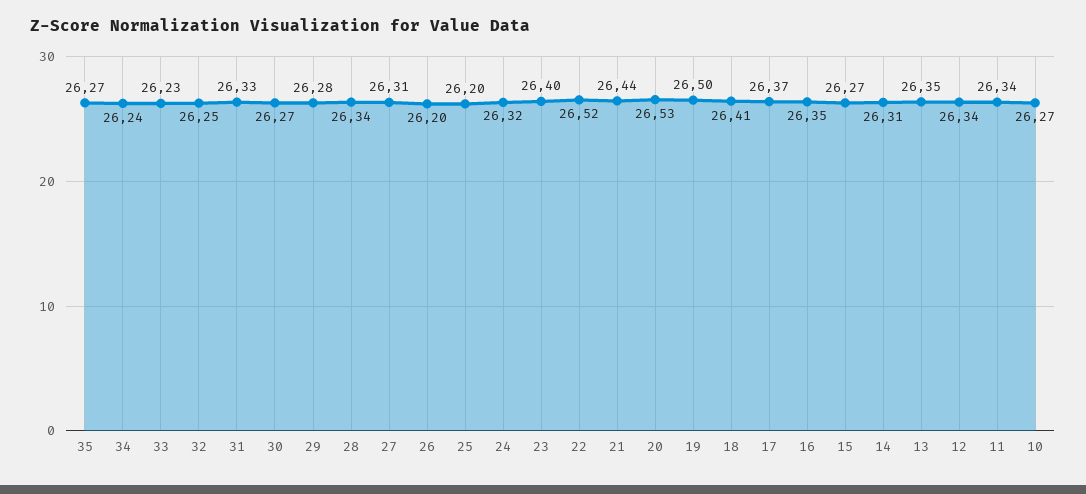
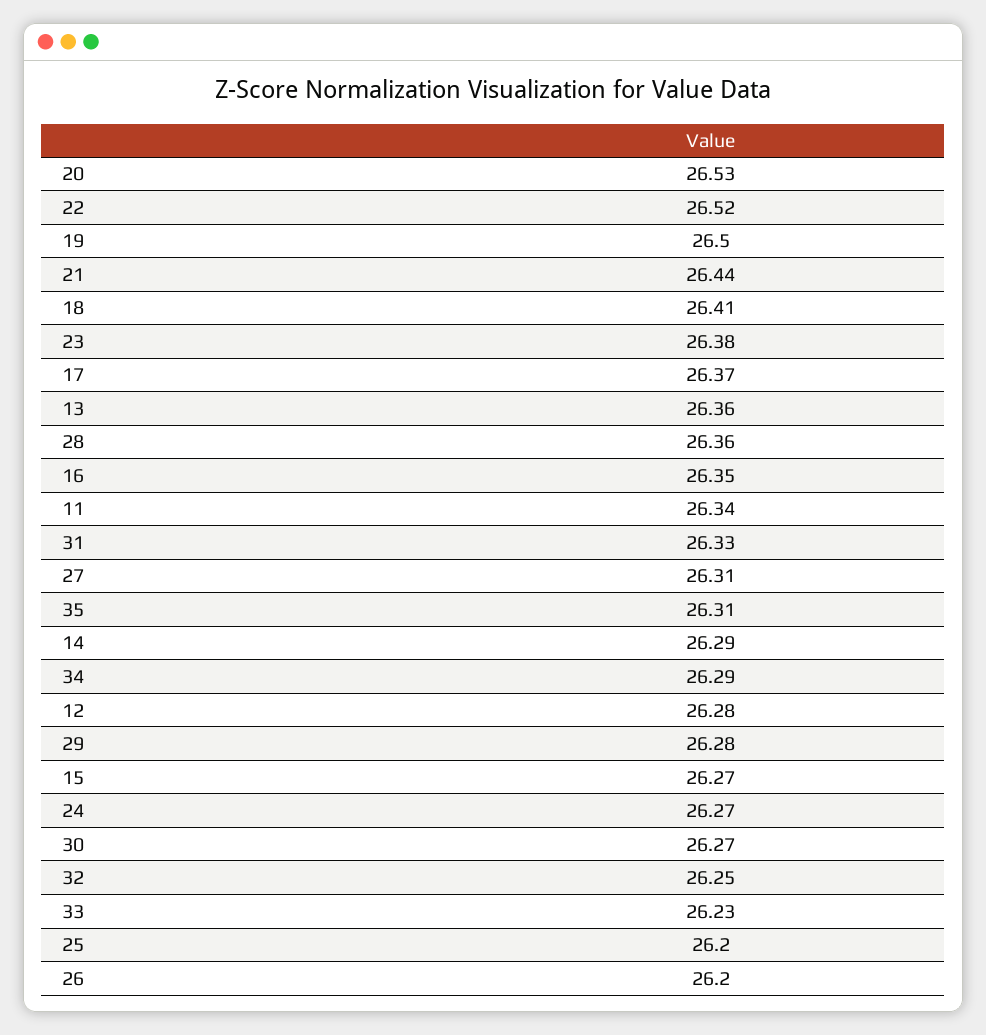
  {
-   "35": 26.27,
+   "35": 26.31,
-   "34": 26.24,
+   "34": 26.29,
    "33": 26.23,
    "32": 26.25,
    "31": 26.33,
    "30": 26.27,
    "29": 26.28,
-   "28": 26.34,
+   "28": 26.36,
    "27": 26.31,
    "26": 26.2,
    "25": 26.2,
-   "24": 26.32,
+   "24": 26.27,
-   "23": 26.4,
+   "23": 26.38,
    "22": 26.52,
    "21": 26.44,
    "20": 26.53,
    "19": 26.5,
    "18": 26.41,
    "17": 26.37,
    "16": 26.35,
    "15": 26.27,
-   "14": 26.31,
+   "14": 26.29,
-   "13": 26.35,
+   "13": 26.36,
-   "12": 26.34,
+   "12": 26.28,
-   "11": 26.34,
+   "11": 26.34
-   "10": 26.27
  }

